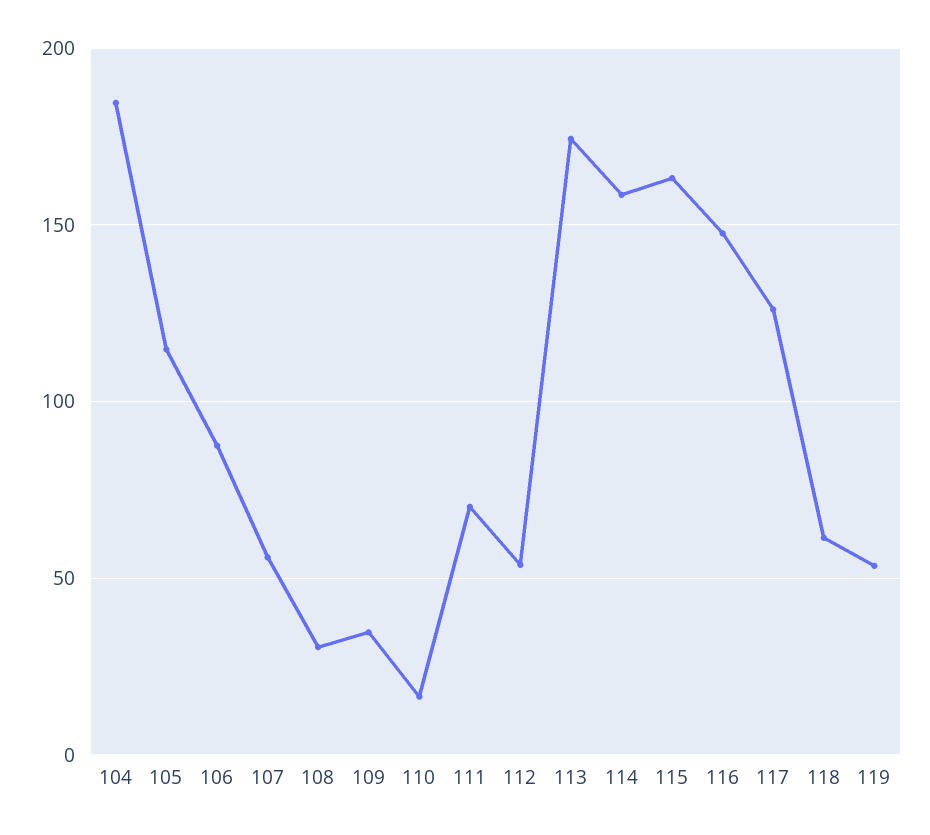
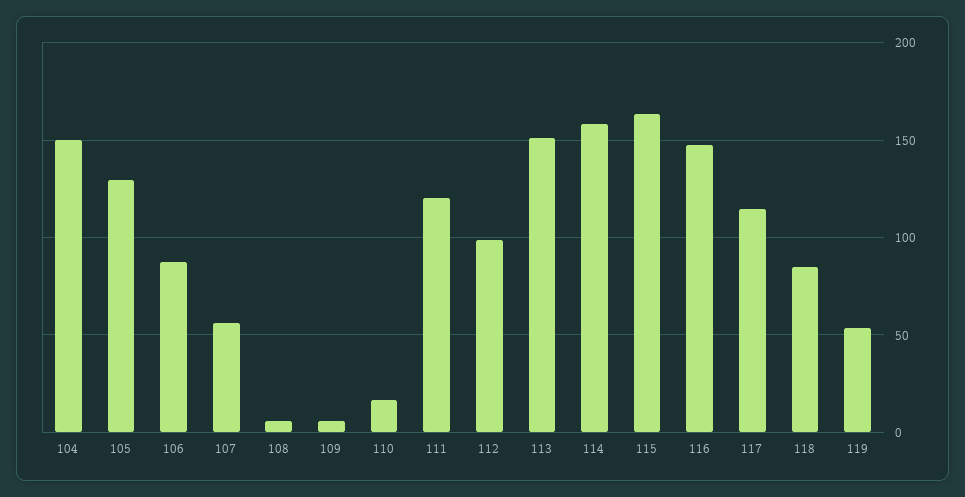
  {
-   "104": 185,
+   "104": 150,
-   "105": 115,
+   "105": 130,
    "106": 90,
    "107": 55,
-   "108": 30,
+   "108": 5,
-   "109": 35,
+   "109": 5,
    "110": 15,
-   "111": 70,
+   "111": 120,
-   "112": 55,
+   "112": 100,
-   "113": 175,
+   "113": 150,
    "114": 160,
    "115": 165,
    "116": 150,
-   "117": 125,
+   "117": 115,
-   "118": 60,
+   "118": 85,
    "119": 55
  }

